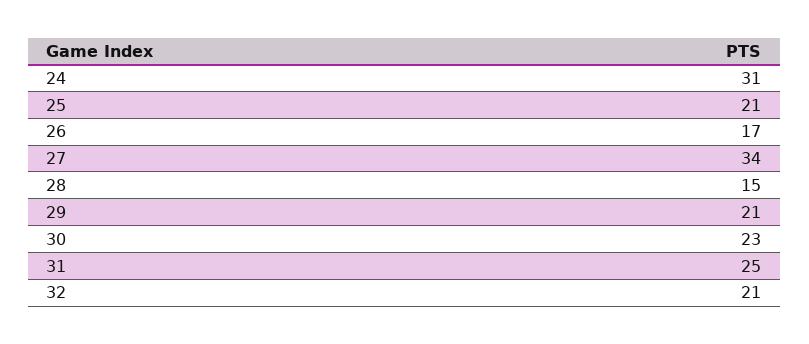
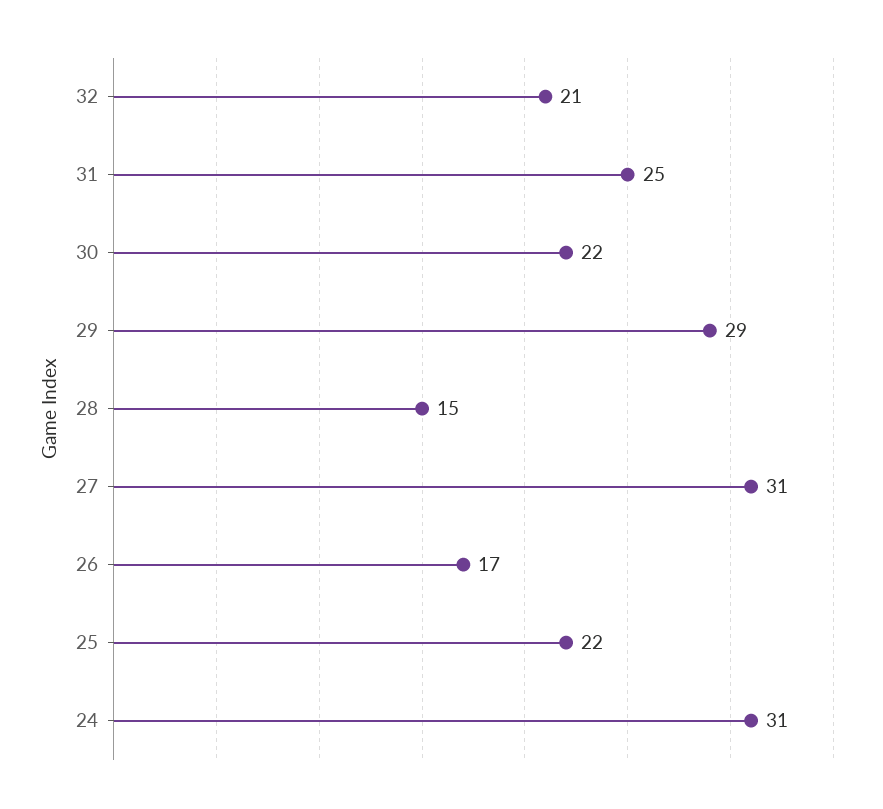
  {
    "24": 31,
-   "25": 21,
+   "25": 22,
    "26": 17,
-   "27": 34,
+   "27": 31,
    "28": 15,
-   "29": 21,
+   "29": 29,
-   "30": 23,
+   "30": 22,
    "31": 25,
    "32": 21
  }

